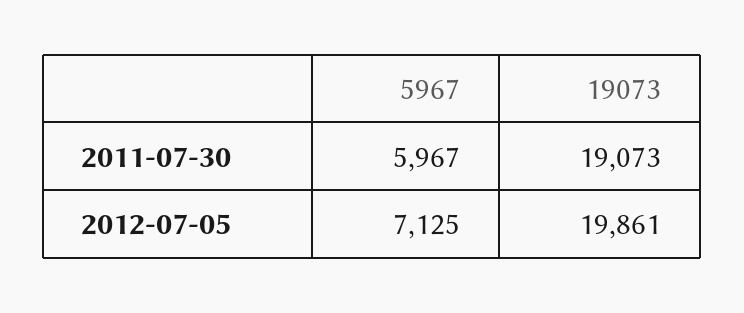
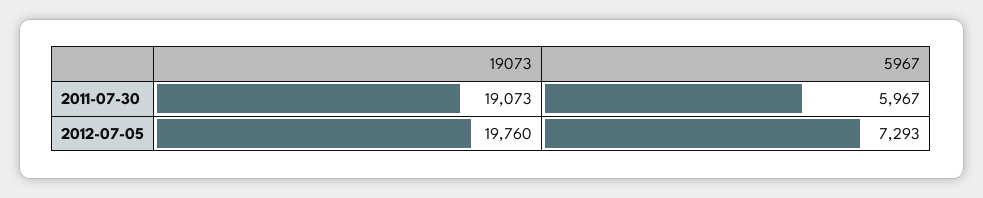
  {
    "5967": {
      "2011-07-30": 5967,
-     "2012-07-05": 7125
+     "2012-07-05": 7293
    },
    "19073": {
      "2011-07-30": 19073,
-     "2012-07-05": 19861
+     "2012-07-05": 19760
    }
  }

